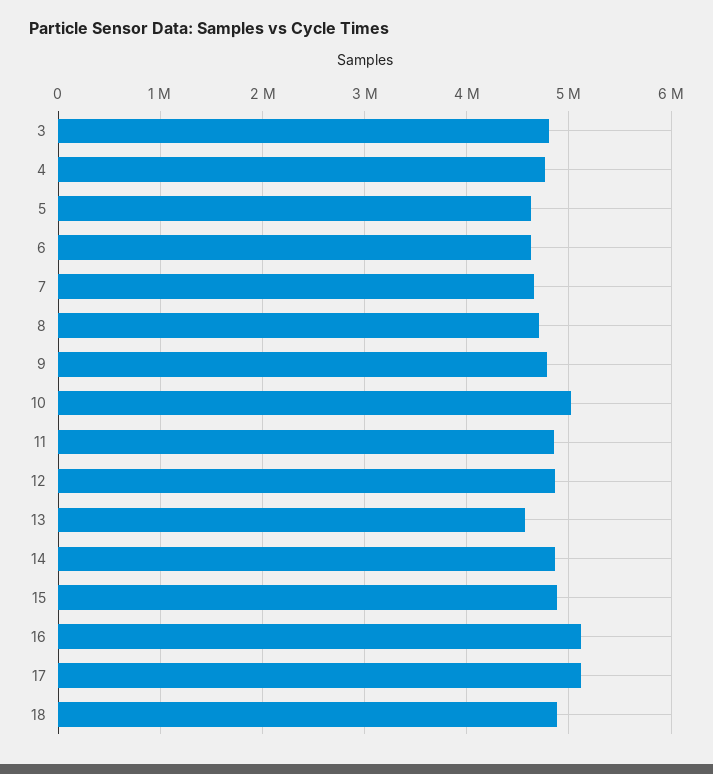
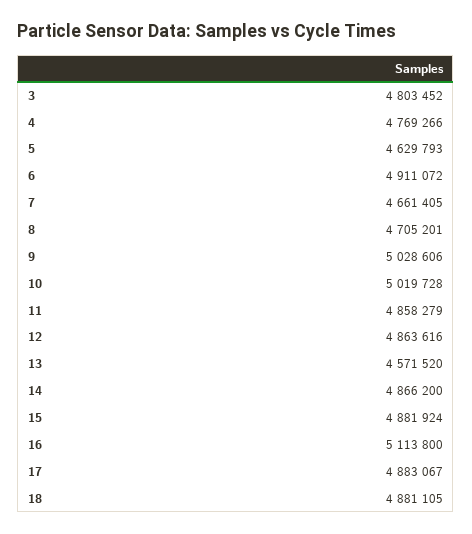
  {
    "3": 4803452,
    "4": 4769266,
    "5": 4629793,
-   "6": 4600000,
+   "6": 4911072,
    "7": 4661405,
    "8": 4705201,
-   "9": 4800000,
+   "9": 5028606,
    "10": 5019728,
    "11": 4858279,
    "12": 4863616,
    "13": 4571520,
    "14": 4866200,
    "15": 4881924,
    "16": 5113800,
-   "17": 5100000,
+   "17": 4883067,
    "18": 4881105
  }

